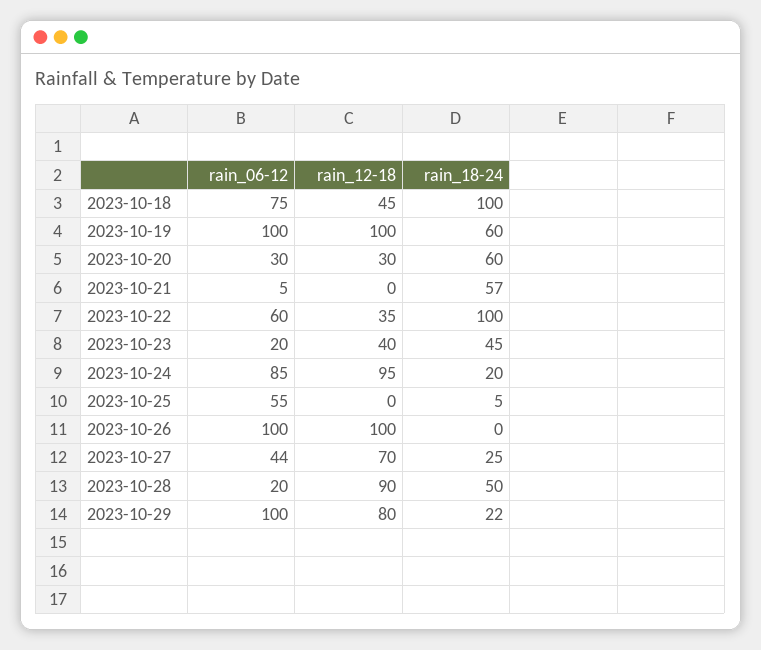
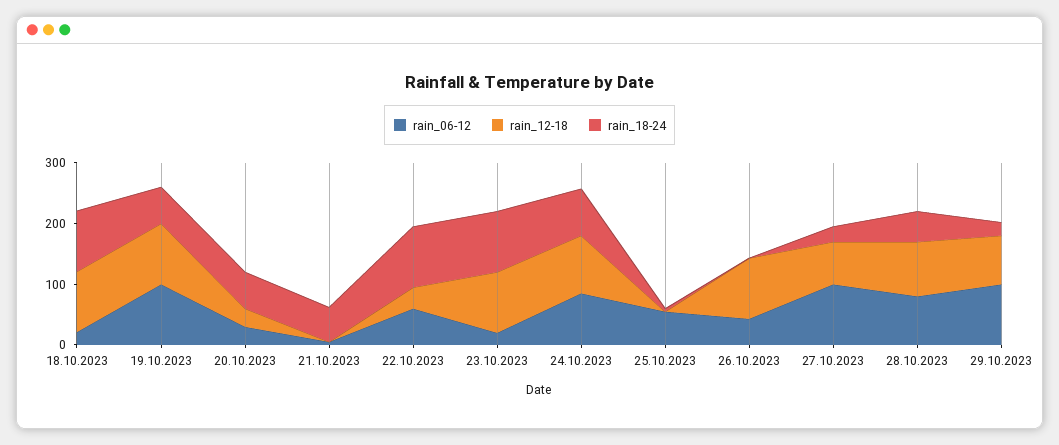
  {
    "rain_06-12": {
-     "2023-10-18": 75,
+     "2023-10-18": 20,
      "2023-10-19": 100,
      "2023-10-20": 30,
      "2023-10-21": 5,
      "2023-10-22": 60,
      "2023-10-23": 20,
      "2023-10-24": 85,
      "2023-10-25": 55,
-     "2023-10-26": 100,
+     "2023-10-26": 40,
-     "2023-10-27": 44,
+     "2023-10-27": 100,
-     "2023-10-28": 20,
+     "2023-10-28": 80,
      "2023-10-29": 100
    },
    "rain_12-18": {
-     "2023-10-18": 45,
+     "2023-10-18": 100,
      "2023-10-19": 100,
      "2023-10-20": 30,
      "2023-10-21": 0,
      "2023-10-22": 35,
-     "2023-10-23": 40,
+     "2023-10-23": 100,
      "2023-10-24": 95,
      "2023-10-25": 0,
      "2023-10-26": 100,
      "2023-10-27": 70,
      "2023-10-28": 90,
      "2023-10-29": 80
    },
    "rain_18-24": {
      "2023-10-18": 100,
      "2023-10-19": 60,
      "2023-10-20": 60,
      "2023-10-21": 57,
      "2023-10-22": 100,
-     "2023-10-23": 45,
+     "2023-10-23": 100,
-     "2023-10-24": 20,
+     "2023-10-24": 80,
      "2023-10-25": 5,
      "2023-10-26": 0,
      "2023-10-27": 25,
      "2023-10-28": 50,
      "2023-10-29": 22
    }
  }

